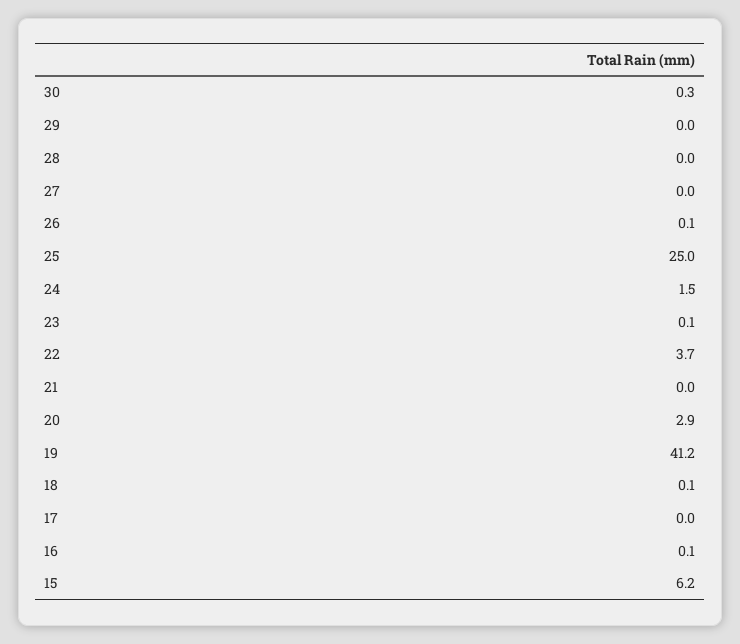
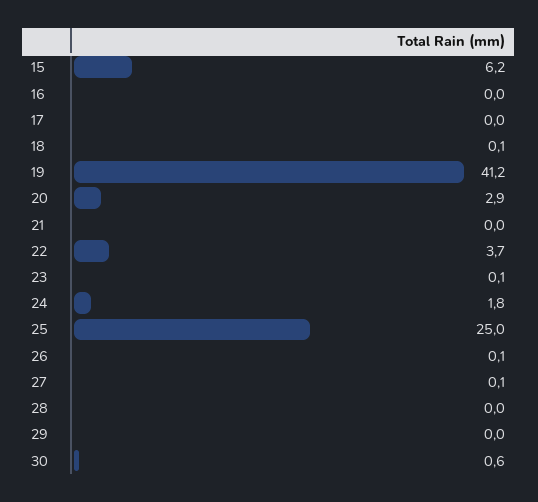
  {
-   "30": 0.3,
+   "30": 0.6,
    "29": 0,
    "28": 0,
-   "27": 0,
+   "27": 0.1,
    "26": 0.1,
    "25": 25,
-   "24": 1.5,
+   "24": 1.8,
    "23": 0.1,
    "22": 3.7,
    "21": 0,
    "20": 2.9,
    "19": 41.2,
    "18": 0.1,
    "17": 0,
-   "16": 0.1,
+   "16": 0,
    "15": 6.2
  }

